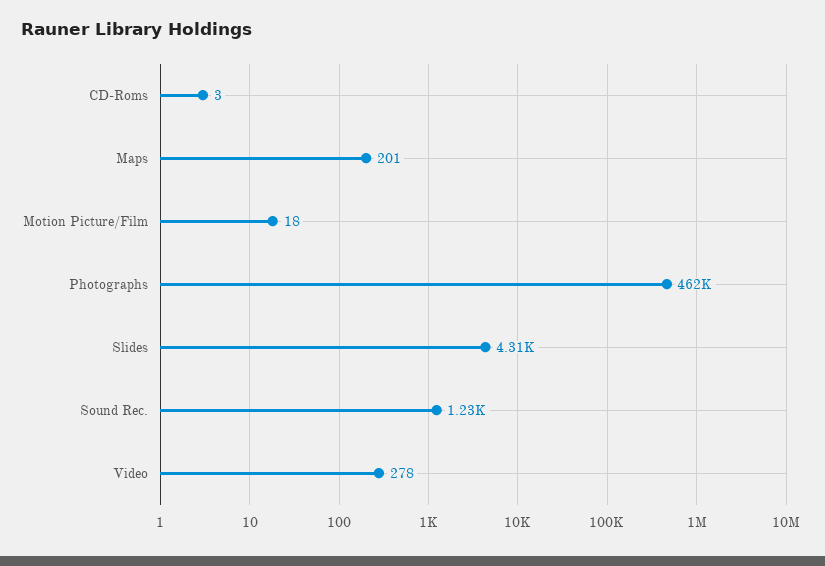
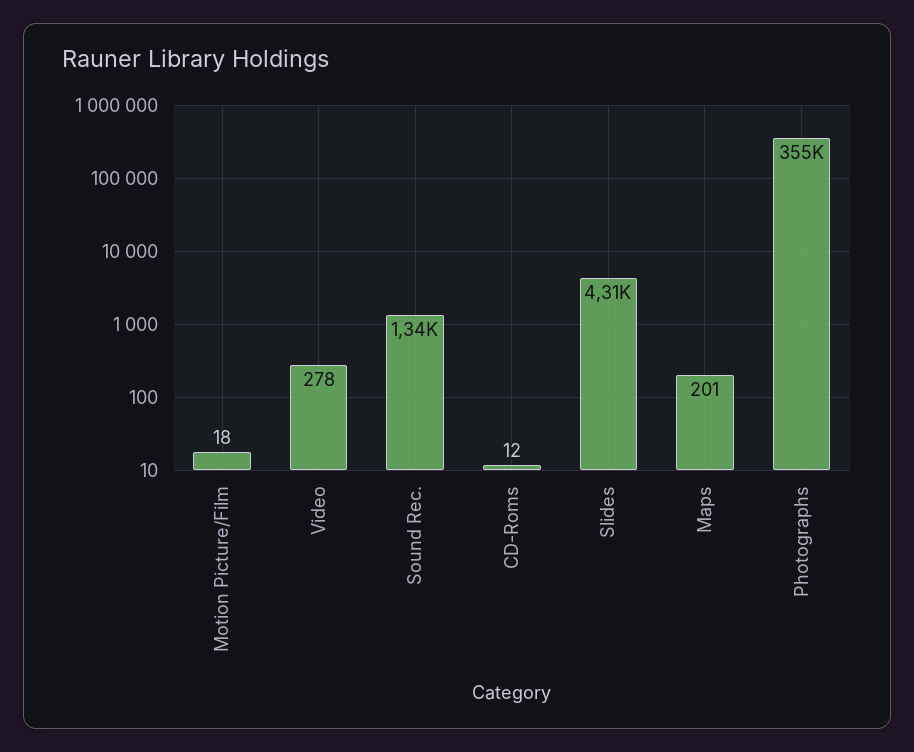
  {
-   "CD-Roms": 3,
+   "CD-Roms": 12,
    "Maps": 201,
    "Motion Picture/Film": 18,
-   "Photographs": 462000,
+   "Photographs": 355000,
    "Slides": 4310,
-   "Sound Rec.": 1230,
+   "Sound Rec.": 1340,
    "Video": 278
  }

